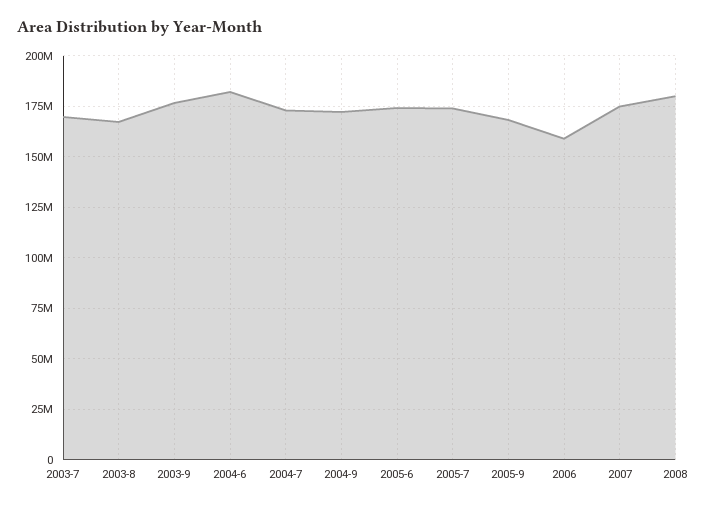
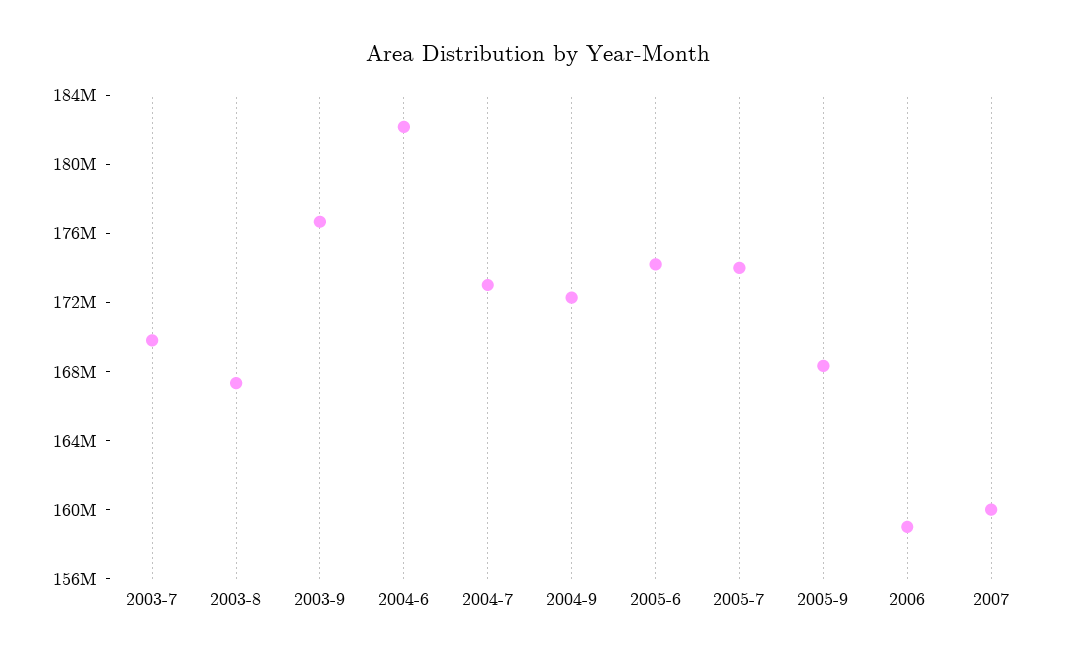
  {
    "2003-7": 170000000,
    "2003-8": 167000000,
    "2003-9": 177000000,
    "2004-6": 182000000,
    "2004-7": 173000000,
    "2004-9": 172000000,
    "2005-6": 174000000,
    "2005-7": 174000000,
    "2005-9": 168000000,
    "2006": 159000000,
-   "2007": 175000000,
+   "2007": 160000000
-   "2008": 180000000
  }

